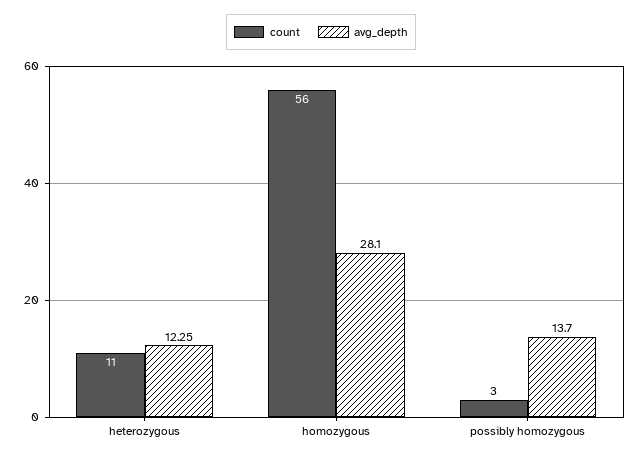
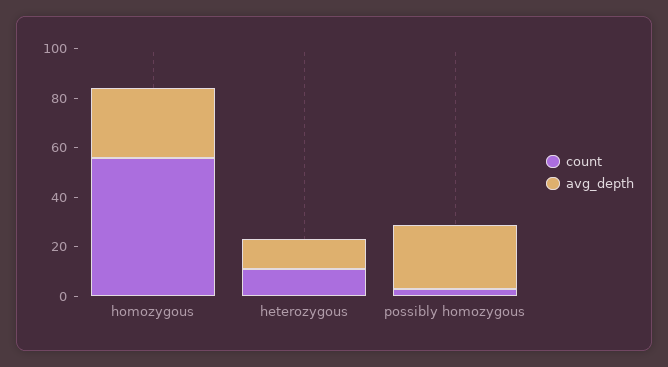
  {
    "count": {
      "heterozygous": 11,
      "homozygous": 56,
      "possibly homozygous": 3
    },
    "avg_depth": {
      "heterozygous": 12.25,
      "homozygous": 28.1,
-     "possibly homozygous": 13.7
+     "possibly homozygous": 25
    }
  }

